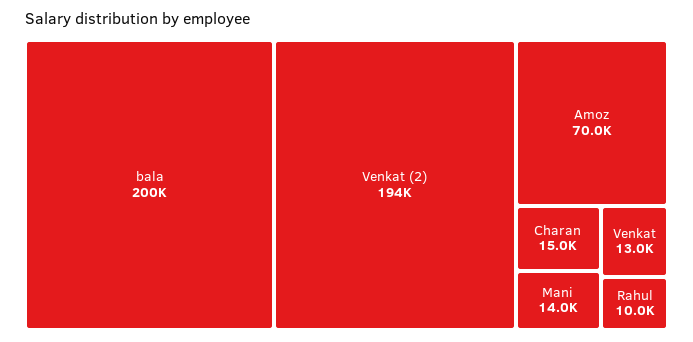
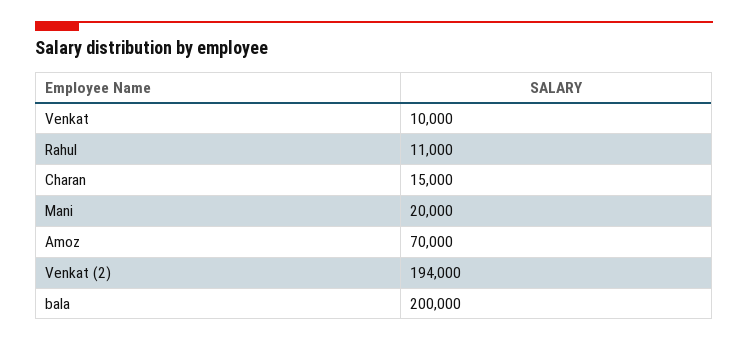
  {
    "bala": 200000,
    "Venkat (2)": 194000,
    "Amoz": 70000,
    "Charan": 15000,
-   "Mani": 14000,
+   "Mani": 20000,
-   "Venkat": 13000,
+   "Venkat": 10000,
-   "Rahul": 10000
+   "Rahul": 11000
  }

